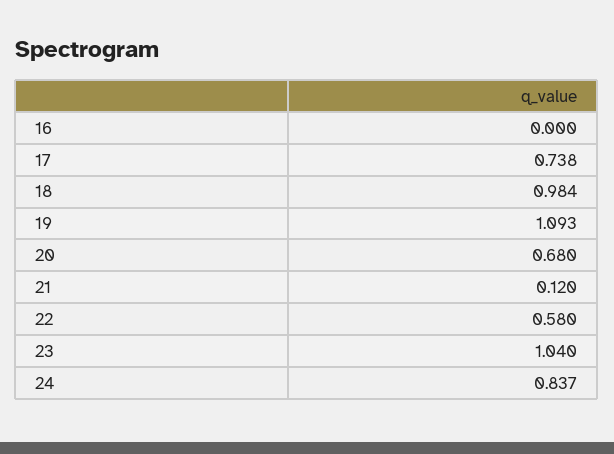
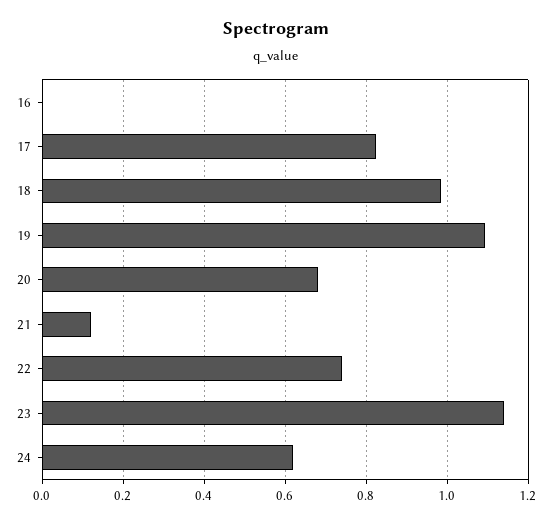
  {
    "16": 0,
-   "17": 0.738,
+   "17": 0.82,
    "18": 0.984,
    "19": 1.093,
    "20": 0.68,
    "21": 0.12,
-   "22": 0.58,
+   "22": 0.74,
-   "23": 1.04,
+   "23": 1.14,
-   "24": 0.837
+   "24": 0.62
  }

